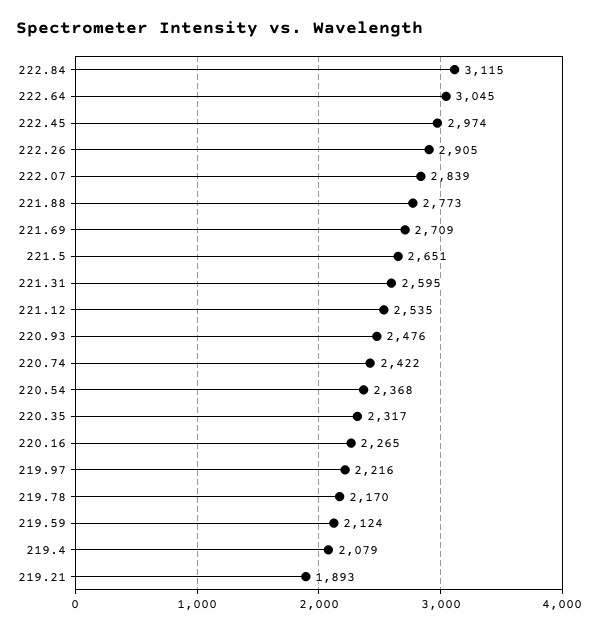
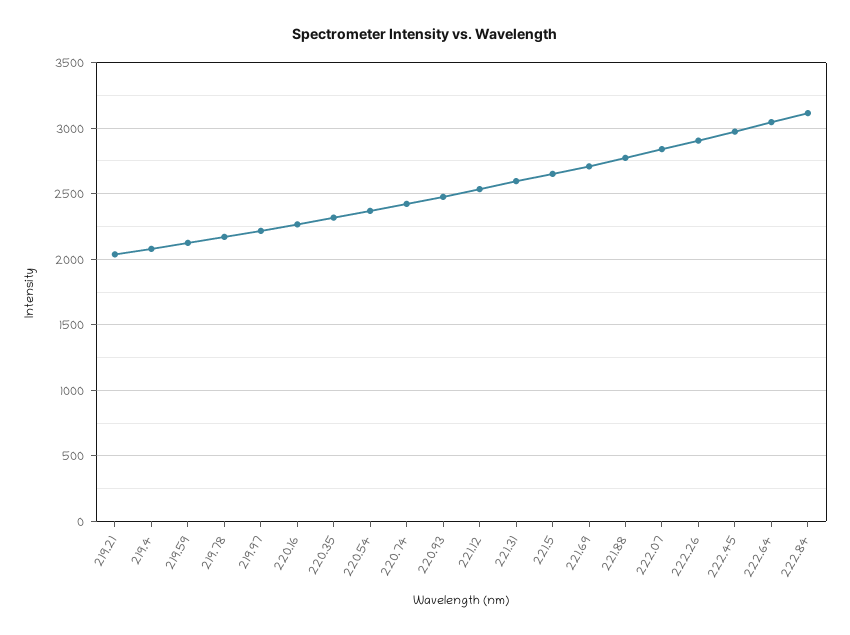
  {
    "222.84": 3115,
    "222.64": 3045,
    "222.45": 2974,
    "222.26": 2905,
    "222.07": 2839,
    "221.88": 2773,
    "221.69": 2709,
    "221.5": 2651,
    "221.31": 2595,
    "221.12": 2535,
    "220.93": 2476,
    "220.74": 2422,
    "220.54": 2368,
    "220.35": 2317,
    "220.16": 2265,
    "219.97": 2216,
    "219.78": 2170,
    "219.59": 2124,
    "219.4": 2079,
-   "219.21": 1893
+   "219.21": 2050
  }

